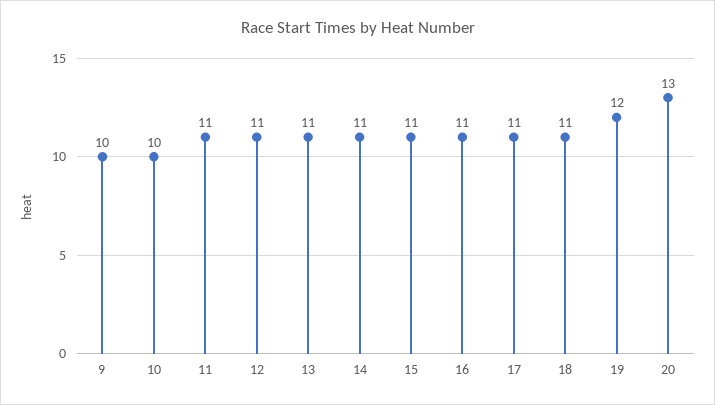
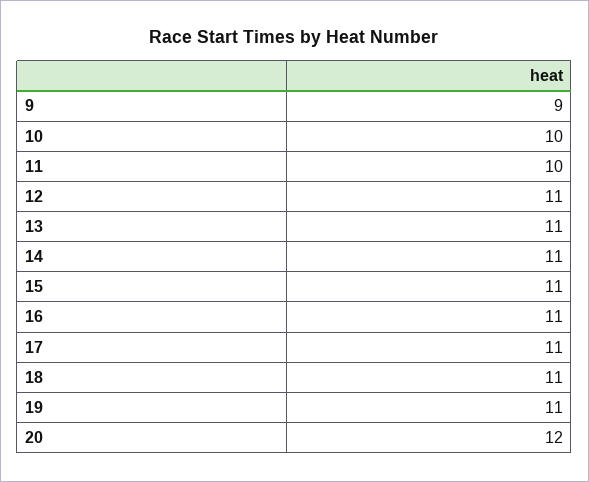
  {
-   "9": 10,
+   "9": 9,
    "10": 10,
-   "11": 11,
+   "11": 10,
    "12": 11,
    "13": 11,
    "14": 11,
    "15": 11,
    "16": 11,
    "17": 11,
    "18": 11,
-   "19": 12,
+   "19": 11,
-   "20": 13
+   "20": 12
  }

